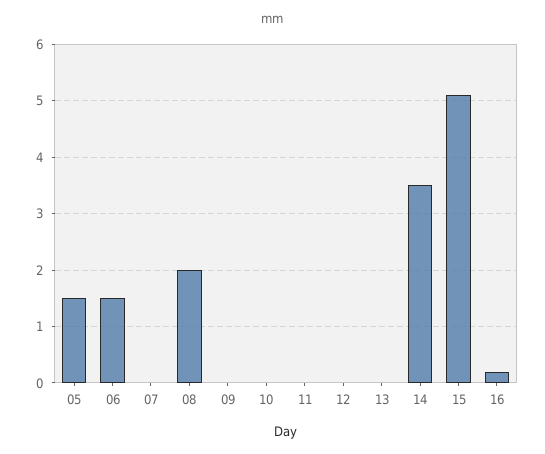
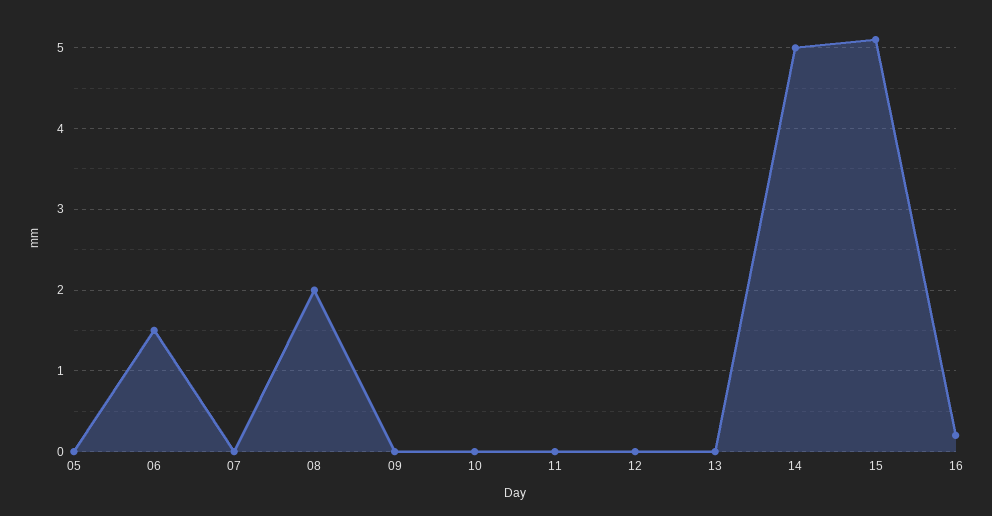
  {
-   "05": 1.5,
+   "05": 0,
    "06": 1.5,
    "07": 0,
    "08": 2,
    "09": 0,
    "10": 0,
    "11": 0,
    "12": 0,
    "13": 0,
-   "14": 3.5,
+   "14": 5,
    "15": 5.1,
    "16": 0.2
  }

